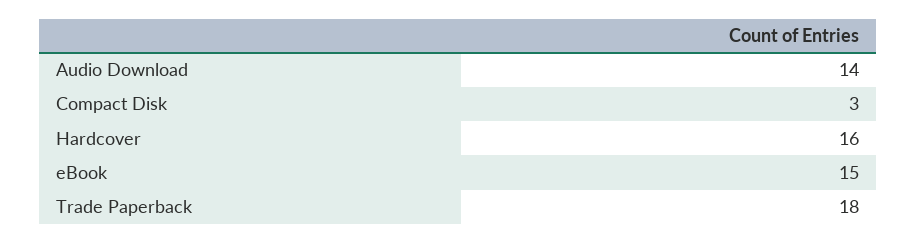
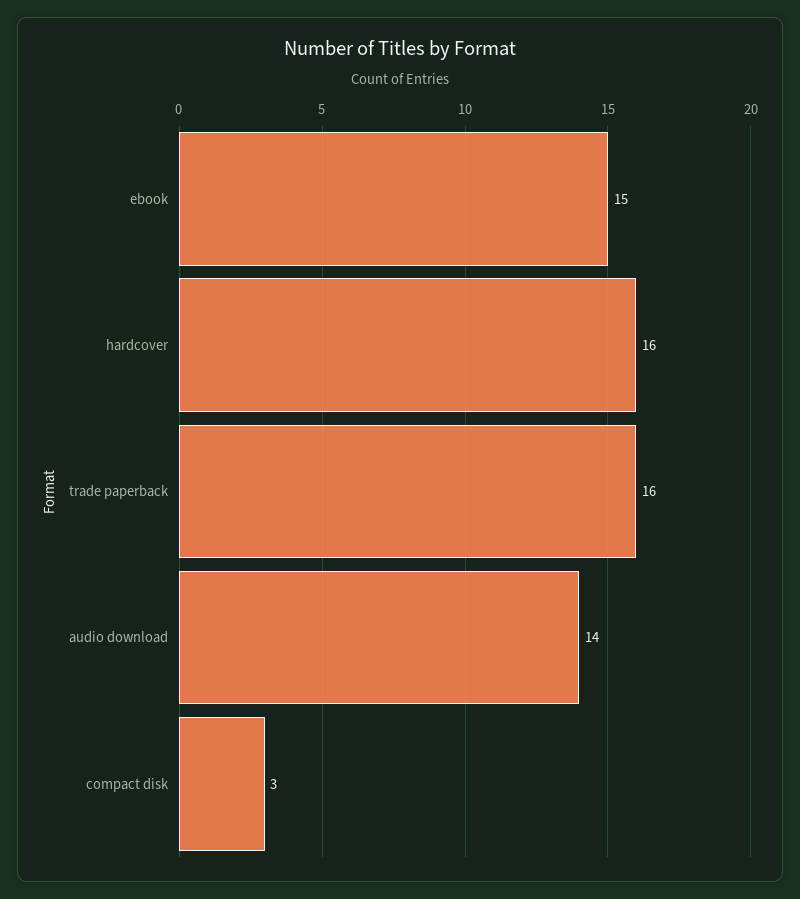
  {
    "Audio Download": 14,
    "Compact Disk": 3,
    "Hardcover": 16,
    "eBook": 15,
-   "Trade Paperback": 18
+   "Trade Paperback": 16
  }

